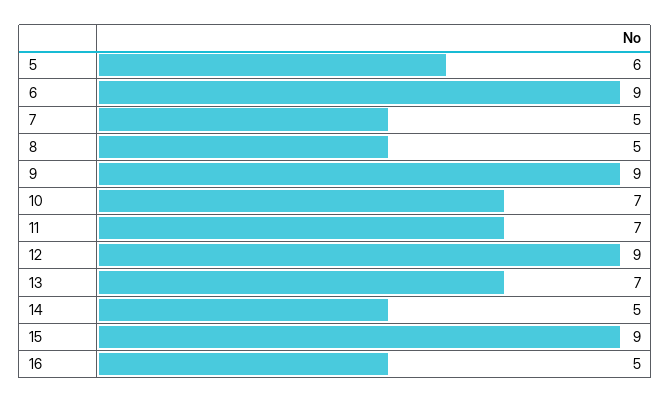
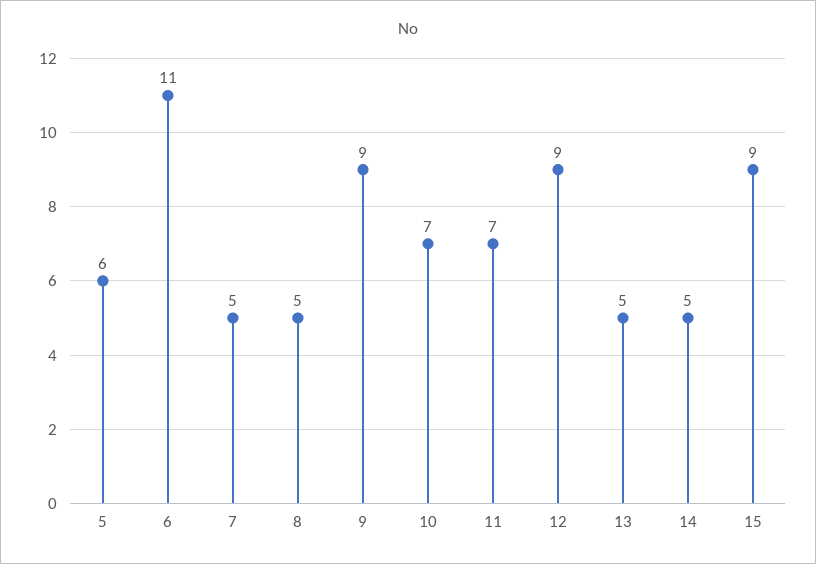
  {
    "5": 6,
-   "6": 9,
+   "6": 11,
    "7": 5,
    "8": 5,
    "9": 9,
    "10": 7,
    "11": 7,
    "12": 9,
-   "13": 7,
+   "13": 5,
    "14": 5,
-   "15": 9,
+   "15": 9
-   "16": 5
  }

